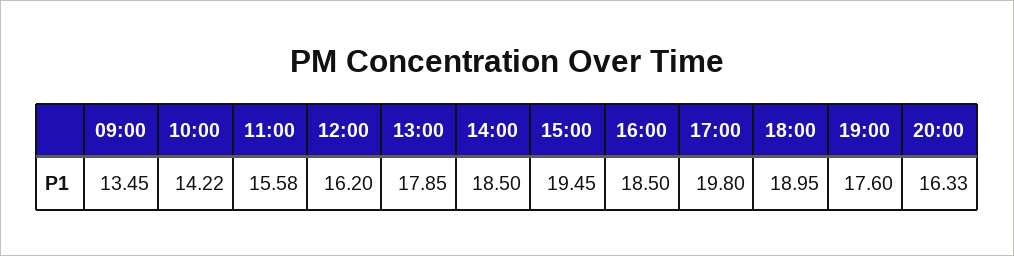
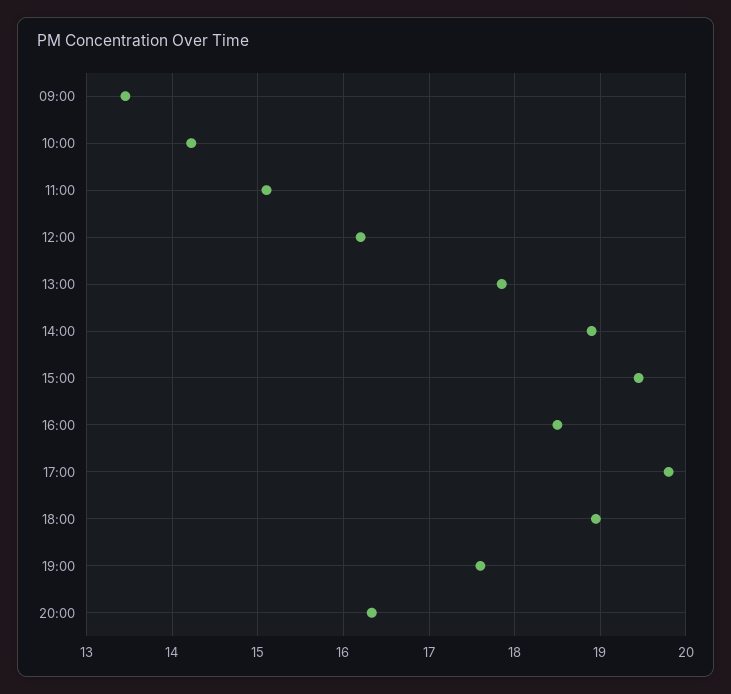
  {
    "09:00": 13.45,
    "10:00": 14.22,
-   "11:00": 15.58,
+   "11:00": 15.1,
    "12:00": 16.2,
    "13:00": 17.85,
-   "14:00": 18.5,
+   "14:00": 18.9,
    "15:00": 19.45,
    "16:00": 18.5,
    "17:00": 19.8,
    "18:00": 18.95,
    "19:00": 17.6,
    "20:00": 16.33
  }

